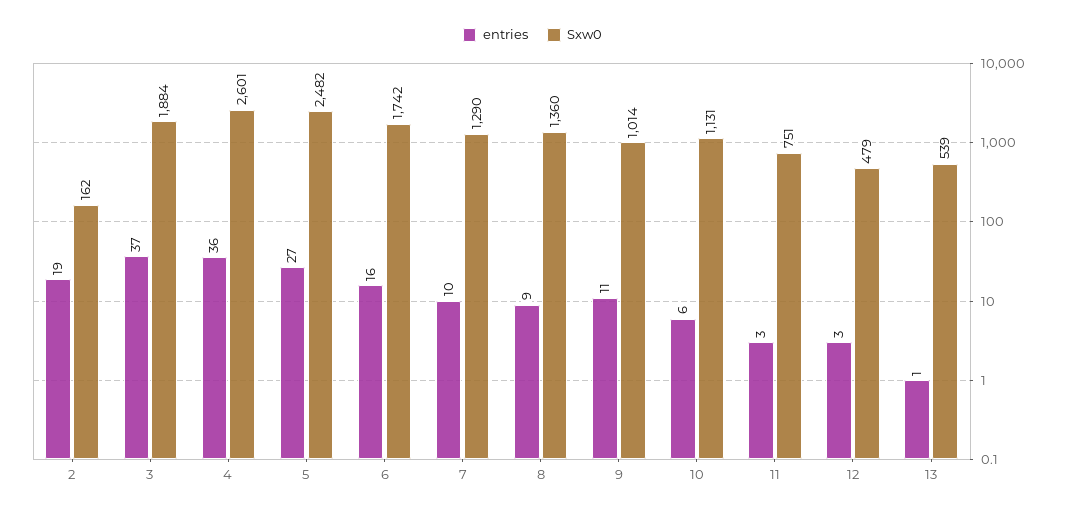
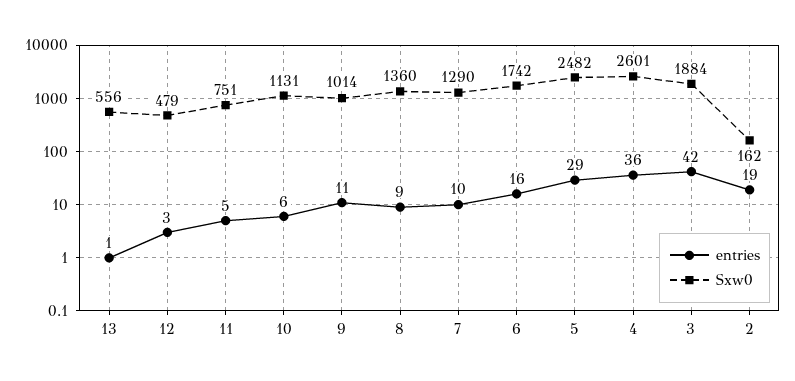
  {
    "entries": {
      "2": 19,
-     "3": 37,
+     "3": 42,
      "4": 36,
-     "5": 27,
+     "5": 29,
      "6": 16,
      "7": 10,
      "8": 9,
      "9": 11,
      "10": 6,
-     "11": 3,
+     "11": 5,
      "12": 3,
      "13": 1
    },
    "Sxw0": {
      "2": 162,
      "3": 1884,
      "4": 2601,
      "5": 2482,
      "6": 1742,
      "7": 1290,
      "8": 1360,
      "9": 1014,
      "10": 1131,
      "11": 751,
      "12": 479,
-     "13": 539
+     "13": 556
    }
  }

